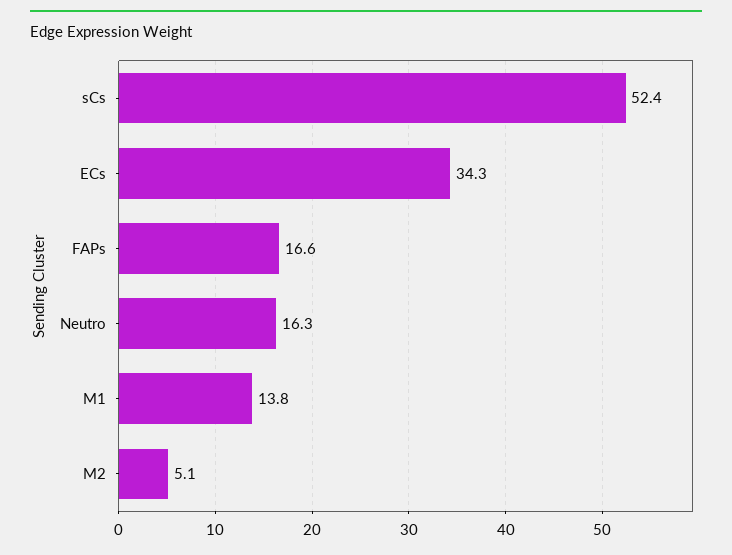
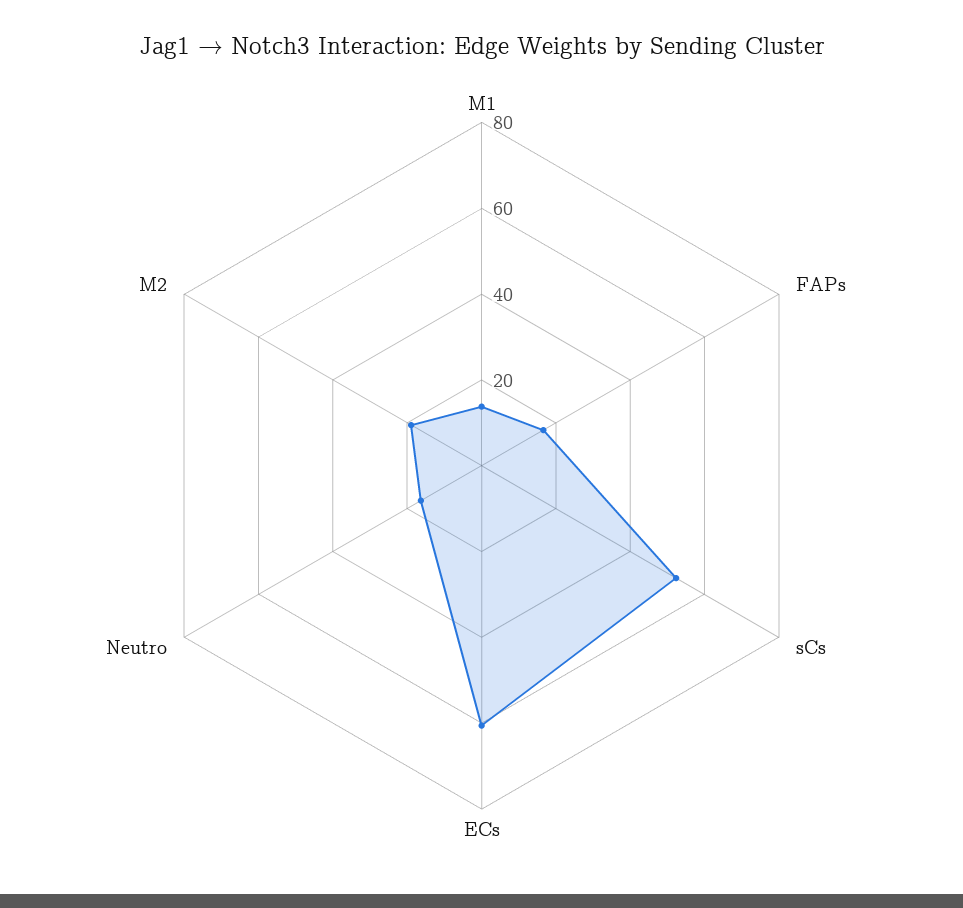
  {
    "sCs": 52.4,
-   "ECs": 34.3,
+   "ECs": 60,
    "FAPs": 16.6,
    "Neutro": 16.3,
    "M1": 13.8,
-   "M2": 5.1
+   "M2": 20
  }

